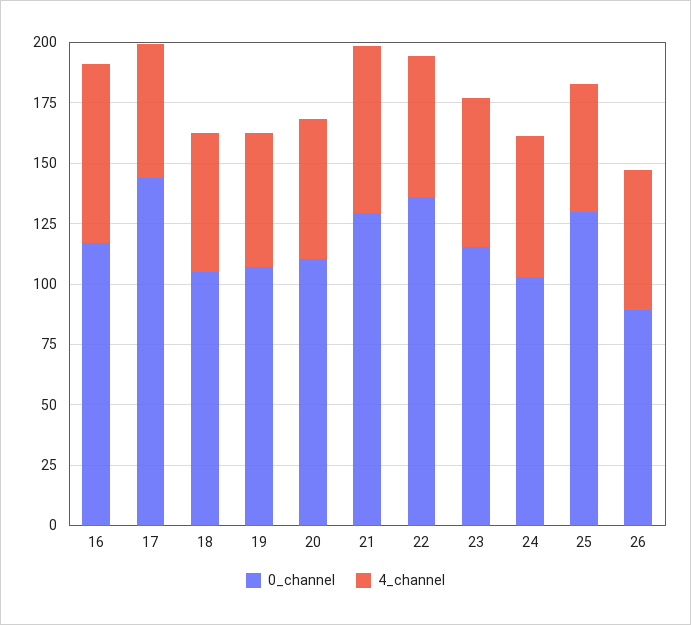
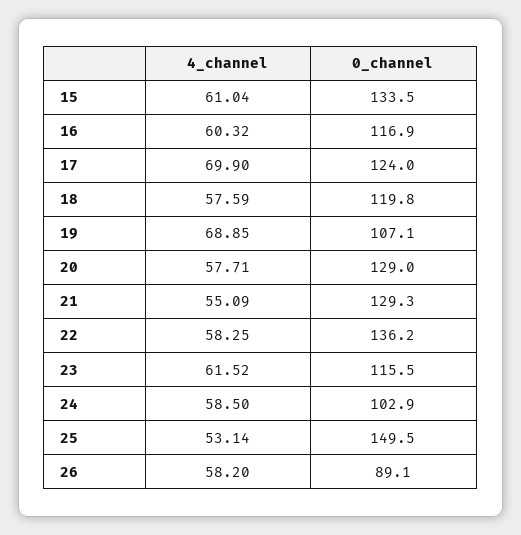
  {
    "0_channel": {
      "16": 116.9,
-     "17": 145,
+     "17": 124,
-     "18": 105,
+     "18": 119.8,
      "19": 107.1,
-     "20": 110,
+     "20": 129,
      "21": 129.3,
      "22": 136.2,
      "23": 115.5,
      "24": 102.9,
-     "25": 130,
+     "25": 149.5,
-     "26": 89.1
+     "26": 89.1,
+     "15": 133.5
    },
    "4_channel": {
-     "16": 75,
+     "16": 60.32,
-     "17": 55,
+     "17": 69.9,
      "18": 57.59,
-     "19": 55,
+     "19": 68.85,
      "20": 57.71,
-     "21": 70,
+     "21": 55.09,
      "22": 58.25,
      "23": 61.52,
      "24": 58.5,
      "25": 53.14,
-     "26": 58.2
+     "26": 58.2,
+     "15": 61.04
    }
  }

